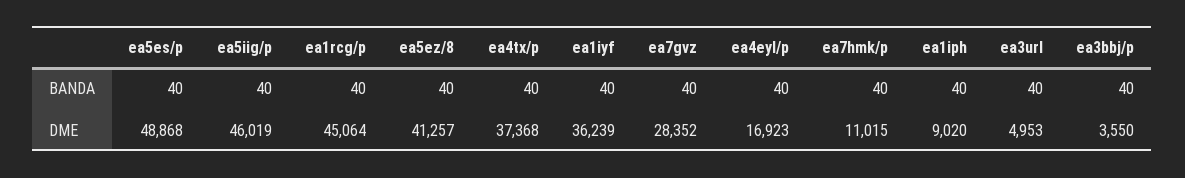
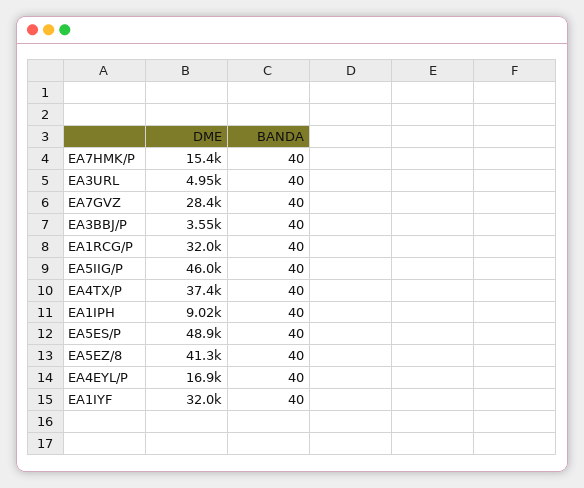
  {
    "ea5es/p": {
      "BANDA": 40,
      "DME": 48868
    },
    "ea5iig/p": {
      "BANDA": 40,
      "DME": 46019
    },
    "ea1rcg/p": {
      "BANDA": 40,
-     "DME": 45064
+     "DME": 32000
    },
    "ea5ez/8": {
      "BANDA": 40,
      "DME": 41257
    },
    "ea4tx/p": {
      "BANDA": 40,
      "DME": 37368
    },
    "ea1iyf": {
      "BANDA": 40,
-     "DME": 36239
+     "DME": 32000
    },
    "ea7gvz": {
      "BANDA": 40,
      "DME": 28352
    },
    "ea4eyl/p": {
      "BANDA": 40,
      "DME": 16923
    },
    "ea7hmk/p": {
      "BANDA": 40,
-     "DME": 11015
+     "DME": 15400
    },
    "ea1iph": {
      "BANDA": 40,
      "DME": 9020
    },
    "ea3url": {
      "BANDA": 40,
      "DME": 4953
    },
    "ea3bbj/p": {
      "BANDA": 40,
      "DME": 3550
    }
  }

